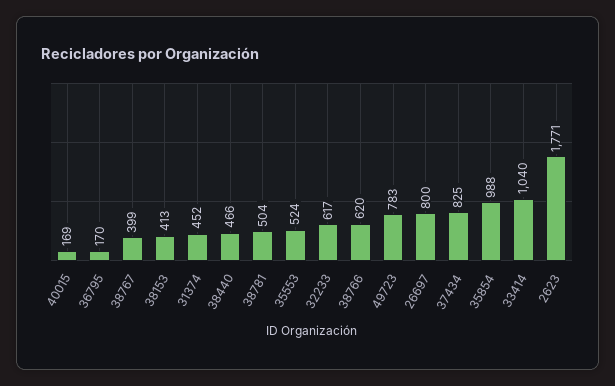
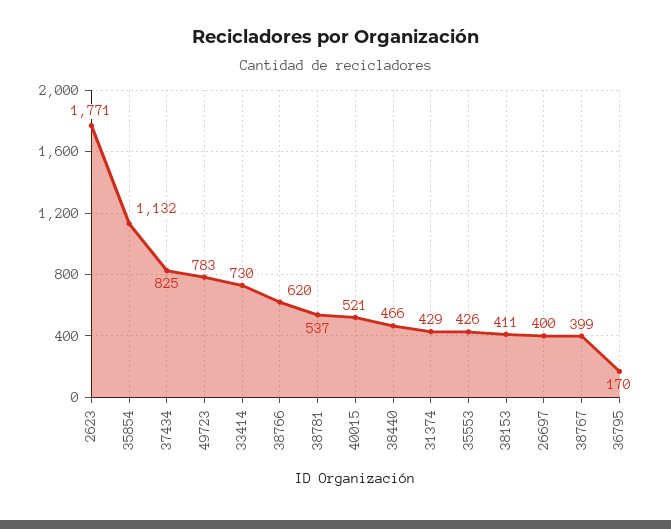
  {
-   "40015": 169,
+   "40015": 521,
    "36795": 170,
    "38767": 399,
-   "38153": 413,
+   "38153": 411,
-   "31374": 452,
+   "31374": 429,
    "38440": 466,
-   "38781": 504,
+   "38781": 537,
-   "35553": 524,
+   "35553": 426,
-   "32233": 617,
    "38766": 620,
    "49723": 783,
-   "26697": 800,
+   "26697": 400,
    "37434": 825,
-   "35854": 988,
+   "35854": 1132,
-   "33414": 1040,
+   "33414": 730,
    "2623": 1771
  }

